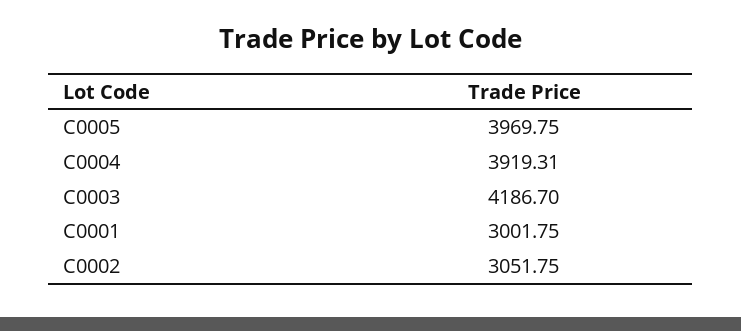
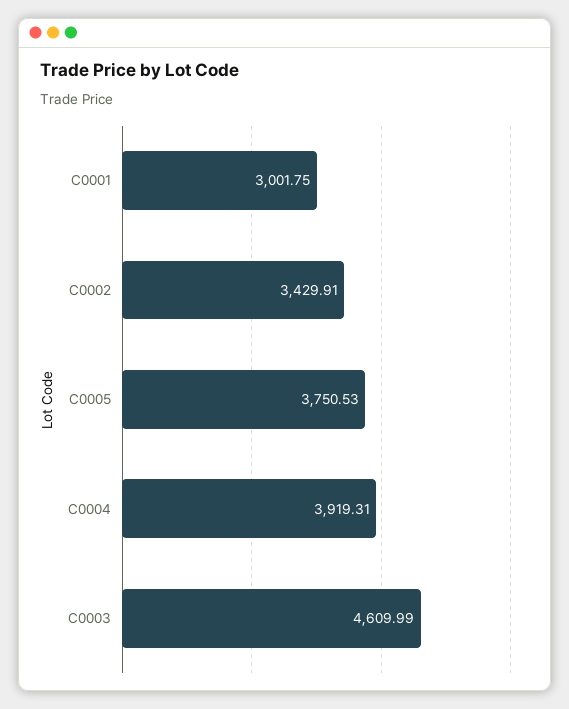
  {
-   "C0005": 3969.75,
+   "C0005": 3750.53,
    "C0004": 3919.31,
-   "C0003": 4186.7,
+   "C0003": 4609.99,
    "C0001": 3001.75,
-   "C0002": 3051.75
+   "C0002": 3429.91
  }

